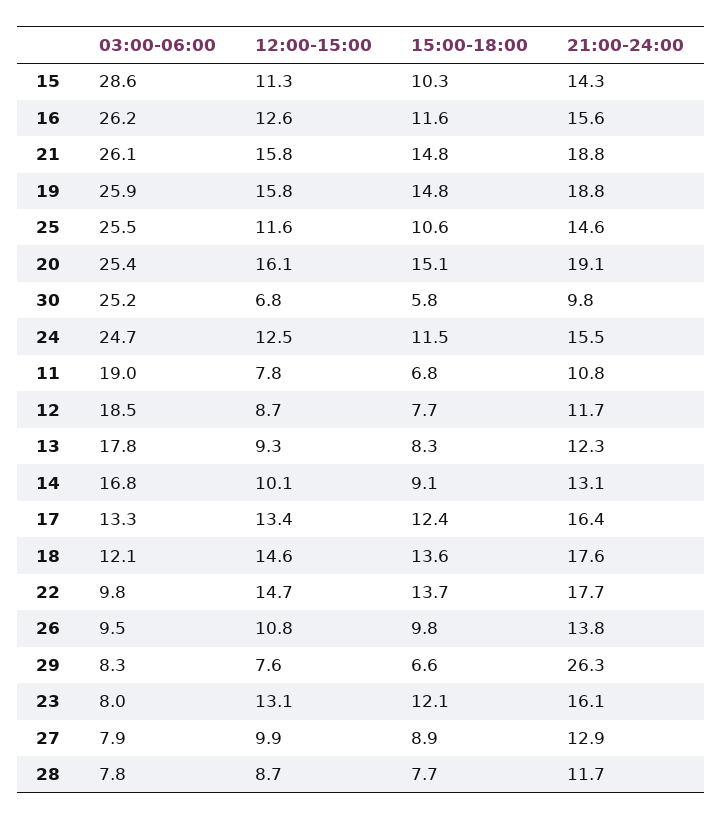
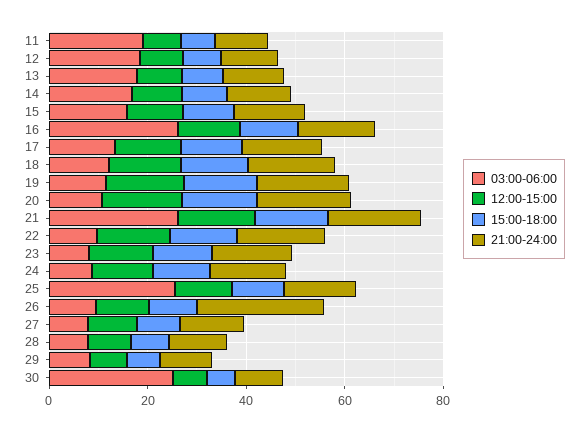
  {
    "03:00-06:00": {
-     "15": 28.6,
+     "15": 15,
      "16": 26.2,
      "21": 26.1,
-     "19": 25.9,
+     "19": 10,
      "25": 25.5,
-     "20": 25.4,
+     "20": 10,
      "30": 25.2,
-     "24": 24.7,
+     "24": 10,
      "11": 19,
      "12": 18.5,
      "13": 17.8,
      "14": 16.8,
      "17": 13.3,
      "18": 12.1,
      "22": 9.8,
      "26": 9.5,
      "29": 8.3,
      "23": 8,
      "27": 7.9,
      "28": 7.8
    },
    "12:00-15:00": {
      "15": 11.3,
      "16": 12.6,
      "21": 15.8,
      "19": 15.8,
      "25": 11.6,
      "20": 16.1,
      "30": 6.8,
      "24": 12.5,
      "11": 7.8,
      "12": 8.7,
      "13": 9.3,
      "14": 10.1,
      "17": 13.4,
      "18": 14.6,
      "22": 14.7,
      "26": 10.8,
      "29": 7.6,
      "23": 13.1,
      "27": 9.9,
      "28": 8.7
    },
    "15:00-18:00": {
      "15": 10.3,
      "16": 11.6,
      "21": 14.8,
      "19": 14.8,
      "25": 10.6,
      "20": 15.1,
      "30": 5.8,
      "24": 11.5,
      "11": 6.8,
      "12": 7.7,
      "13": 8.3,
      "14": 9.1,
      "17": 12.4,
      "18": 13.6,
      "22": 13.7,
      "26": 9.8,
      "29": 6.6,
      "23": 12.1,
      "27": 8.9,
      "28": 7.7
    },
    "21:00-24:00": {
      "15": 14.3,
      "16": 15.6,
      "21": 18.8,
      "19": 18.8,
      "25": 14.6,
      "20": 19.1,
      "30": 9.8,
      "24": 15.5,
      "11": 10.8,
      "12": 11.7,
      "13": 12.3,
      "14": 13.1,
      "17": 16.4,
      "18": 17.6,
      "22": 17.7,
-     "26": 13.8,
+     "26": 25,
-     "29": 26.3,
+     "29": 10,
      "23": 16.1,
      "27": 12.9,
      "28": 11.7
    }
  }

